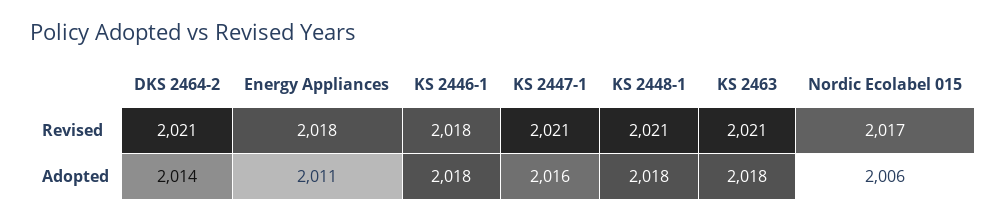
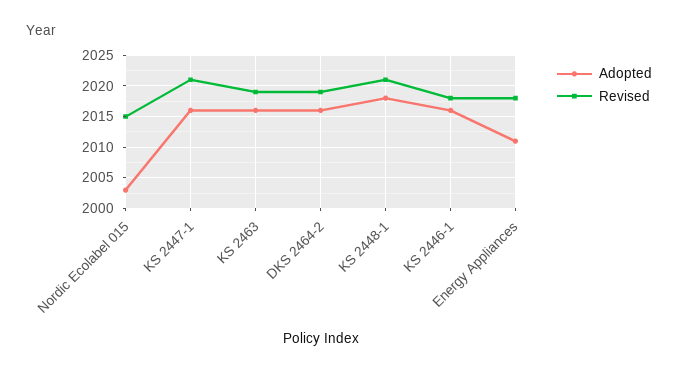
  {
    "Revised": {
-     "DKS 2464-2": 2021,
+     "DKS 2464-2": 2019,
      "Energy Appliances": 2018,
      "KS 2446-1": 2018,
      "KS 2447-1": 2021,
      "KS 2448-1": 2021,
-     "KS 2463": 2021,
+     "KS 2463": 2019,
-     "Nordic Ecolabel 015": 2017
+     "Nordic Ecolabel 015": 2015
    },
    "Adopted": {
-     "DKS 2464-2": 2014,
+     "DKS 2464-2": 2016,
      "Energy Appliances": 2011,
-     "KS 2446-1": 2018,
+     "KS 2446-1": 2016,
      "KS 2447-1": 2016,
      "KS 2448-1": 2018,
-     "KS 2463": 2018,
+     "KS 2463": 2016,
-     "Nordic Ecolabel 015": 2006
+     "Nordic Ecolabel 015": 2003
    }
  }

